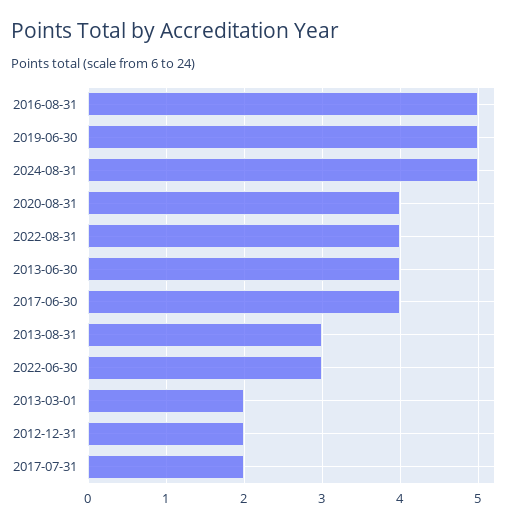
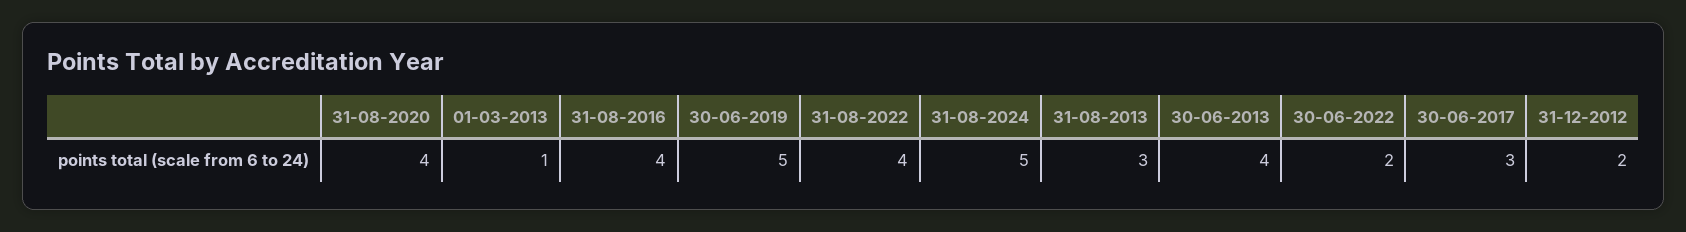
  {
-   "2016-08-31": 5,
+   "2016-08-31": 4,
    "2019-06-30": 5,
    "2024-08-31": 5,
    "2020-08-31": 4,
    "2022-08-31": 4,
    "2013-06-30": 4,
-   "2017-06-30": 4,
+   "2017-06-30": 3,
    "2013-08-31": 3,
-   "2022-06-30": 3,
+   "2022-06-30": 2,
-   "2013-03-01": 2,
+   "2013-03-01": 1,
-   "2012-12-31": 2,
+   "2012-12-31": 2
-   "2017-07-31": 2
  }

